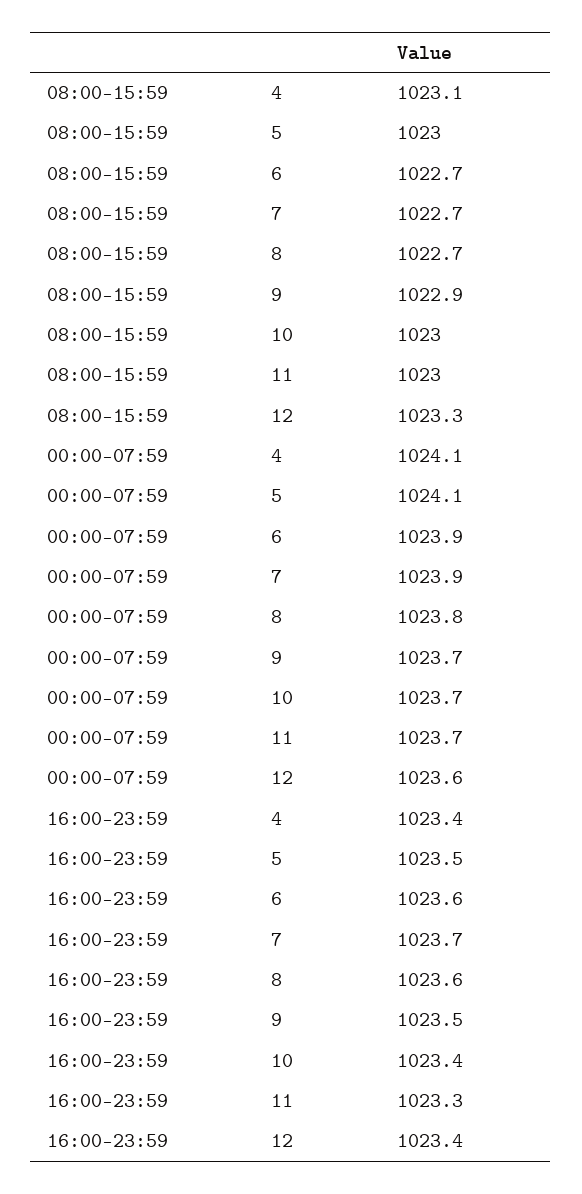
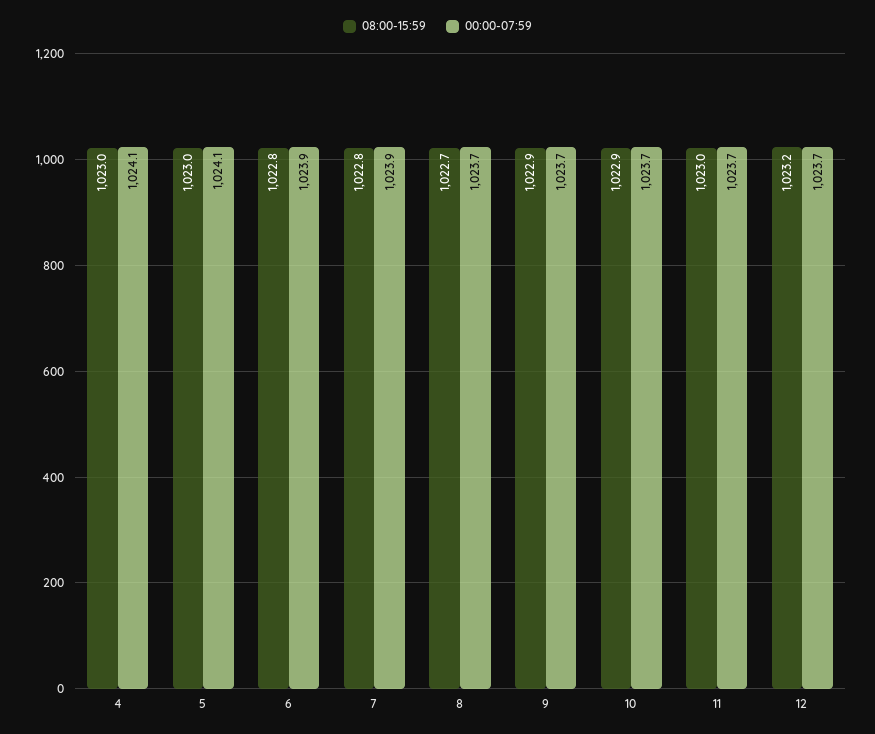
  {
    "08:00-15:59": {
-     "4": 1023.1,
+     "4": 1023,
      "5": 1023,
-     "6": 1022.7,
+     "6": 1022.8,
-     "7": 1022.7,
+     "7": 1022.8,
      "8": 1022.7,
      "9": 1022.9,
-     "10": 1023,
+     "10": 1022.9,
      "11": 1023,
-     "12": 1023.3
+     "12": 1023.2
    },
    "00:00-07:59": {
      "4": 1024.1,
      "5": 1024.1,
      "6": 1023.9,
      "7": 1023.9,
-     "8": 1023.8,
+     "8": 1023.7,
      "9": 1023.7,
      "10": 1023.7,
      "11": 1023.7,
-     "12": 1023.6
+     "12": 1023.7
-   },
+   }
-   "16:00-23:59": {
-     "4": 1023.4,
-     "5": 1023.5,
-     "6": 1023.6,
-     "7": 1023.7,
-     "8": 1023.6,
-     "9": 1023.5,
-     "10": 1023.4,
-     "11": 1023.3,
-     "12": 1023.4
-   }
  }

